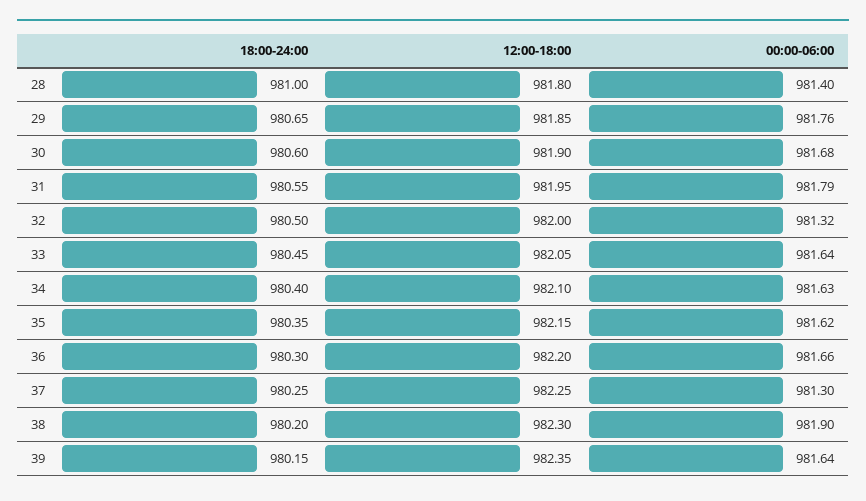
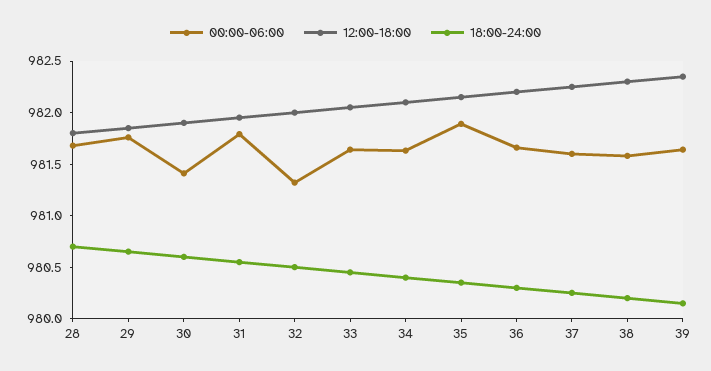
  {
    "18:00-24:00": {
-     "28": 981,
+     "28": 980.7,
      "29": 980.65,
      "30": 980.6,
      "31": 980.55,
      "32": 980.5,
      "33": 980.45,
      "34": 980.4,
      "35": 980.35,
      "36": 980.3,
      "37": 980.25,
      "38": 980.2,
      "39": 980.15
    },
    "12:00-18:00": {
      "28": 981.8,
      "29": 981.85,
      "30": 981.9,
      "31": 981.95,
      "32": 982,
      "33": 982.05,
      "34": 982.1,
      "35": 982.15,
      "36": 982.2,
      "37": 982.25,
      "38": 982.3,
      "39": 982.35
    },
    "00:00-06:00": {
-     "28": 981.4,
+     "28": 981.7,
      "29": 981.76,
-     "30": 981.68,
+     "30": 981.4,
      "31": 981.79,
      "32": 981.32,
      "33": 981.64,
      "34": 981.63,
-     "35": 981.62,
+     "35": 981.9,
      "36": 981.66,
-     "37": 981.3,
+     "37": 981.6,
-     "38": 981.9,
+     "38": 981.6,
      "39": 981.64
    }
  }

